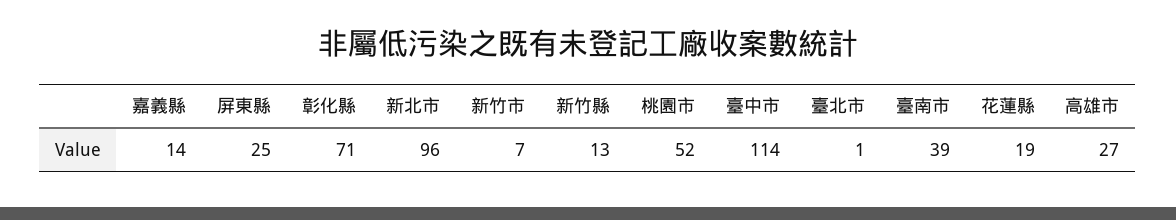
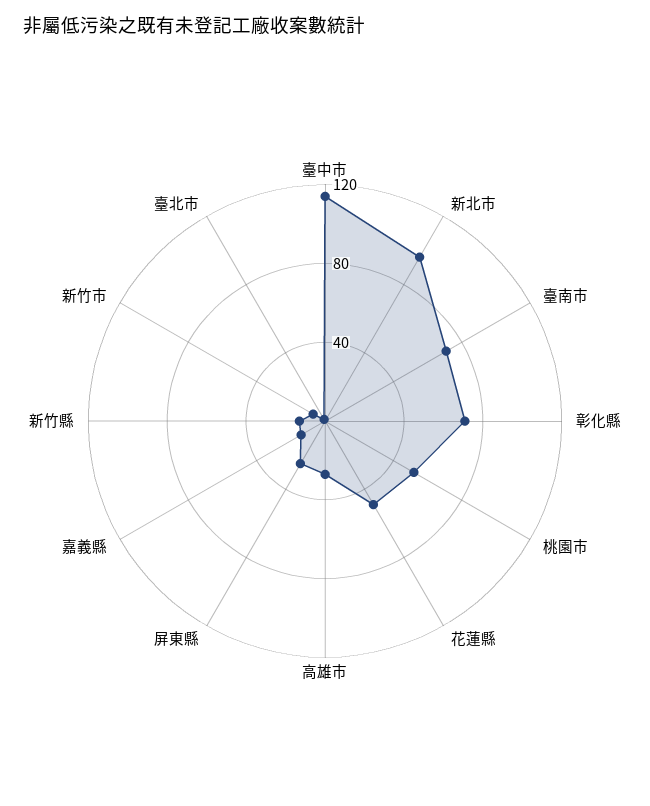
  {
    "嘉義縣": 14,
    "屏東縣": 25,
    "彰化縣": 71,
    "新北市": 96,
    "新竹市": 7,
    "新竹縣": 13,
    "桃園市": 52,
    "臺中市": 114,
    "臺北市": 1,
-   "臺南市": 39,
+   "臺南市": 70,
-   "花蓮縣": 19,
+   "花蓮縣": 50,
    "高雄市": 27
  }

